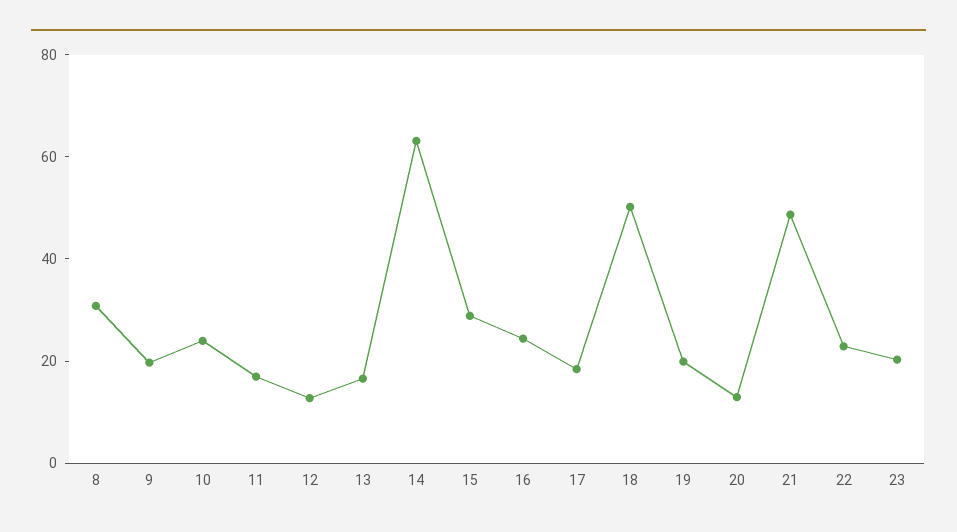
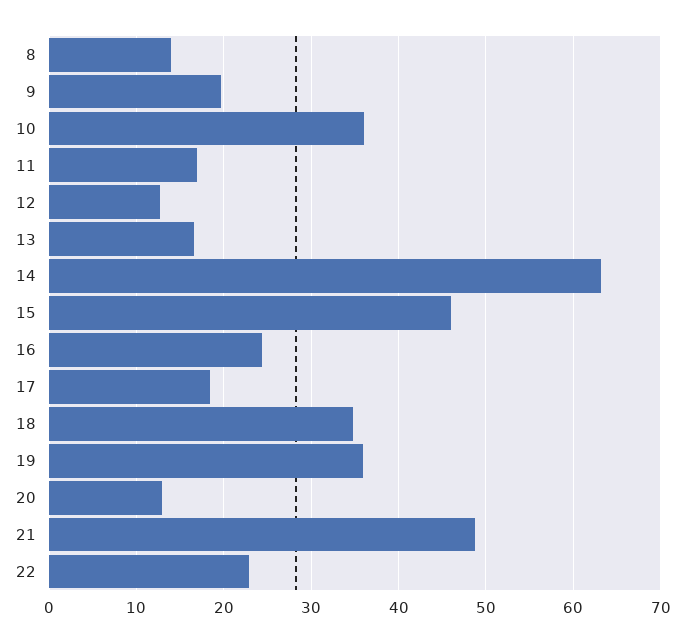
  {
-   "8": 30,
+   "8": 14,
    "9": 20,
-   "10": 25,
+   "10": 36,
    "11": 17,
    "12": 13,
    "13": 17,
    "14": 63,
-   "15": 30,
+   "15": 46,
    "16": 24,
    "17": 18,
-   "18": 50,
+   "18": 35,
-   "19": 20,
+   "19": 36,
    "20": 13,
    "21": 49,
-   "22": 23,
+   "22": 23
-   "23": 20
  }

